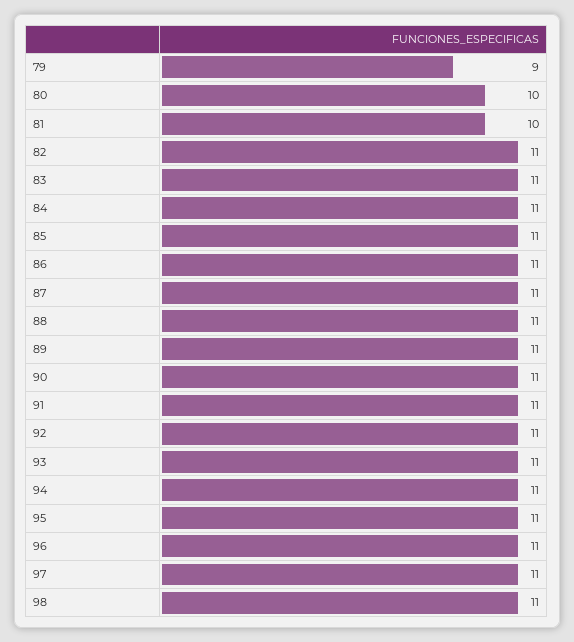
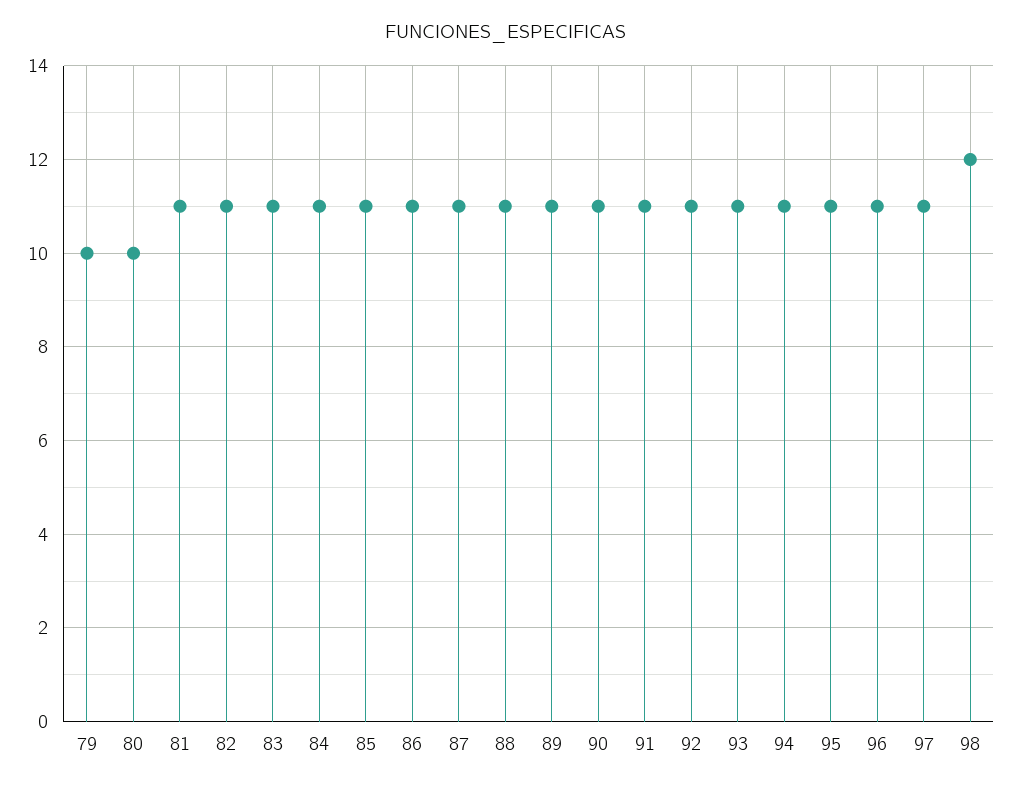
  {
-   "79": 9,
+   "79": 10,
    "80": 10,
-   "81": 10,
+   "81": 11,
    "82": 11,
    "83": 11,
    "84": 11,
    "85": 11,
    "86": 11,
    "87": 11,
    "88": 11,
    "89": 11,
    "90": 11,
    "91": 11,
    "92": 11,
    "93": 11,
    "94": 11,
    "95": 11,
    "96": 11,
    "97": 11,
-   "98": 11
+   "98": 12
  }

